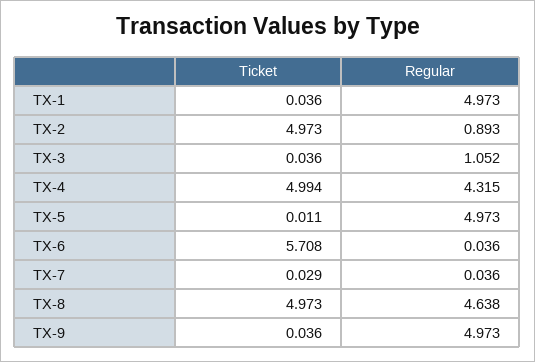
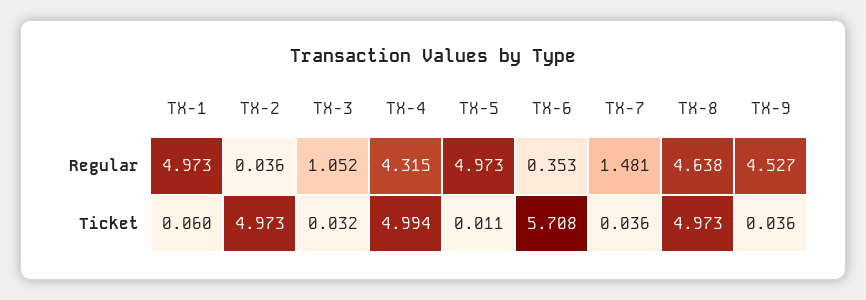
  {
    "Ticket": {
-     "TX-1": 0.036,
+     "TX-1": 0.06,
      "TX-2": 4.973,
-     "TX-3": 0.036,
+     "TX-3": 0.032,
      "TX-4": 4.994,
      "TX-5": 0.011,
      "TX-6": 5.708,
-     "TX-7": 0.029,
+     "TX-7": 0.036,
      "TX-8": 4.973,
      "TX-9": 0.036
    },
    "Regular": {
      "TX-1": 4.973,
-     "TX-2": 0.893,
+     "TX-2": 0.036,
      "TX-3": 1.052,
      "TX-4": 4.315,
      "TX-5": 4.973,
-     "TX-6": 0.036,
+     "TX-6": 0.353,
-     "TX-7": 0.036,
+     "TX-7": 1.481,
      "TX-8": 4.638,
-     "TX-9": 4.973
+     "TX-9": 4.527
    }
  }

